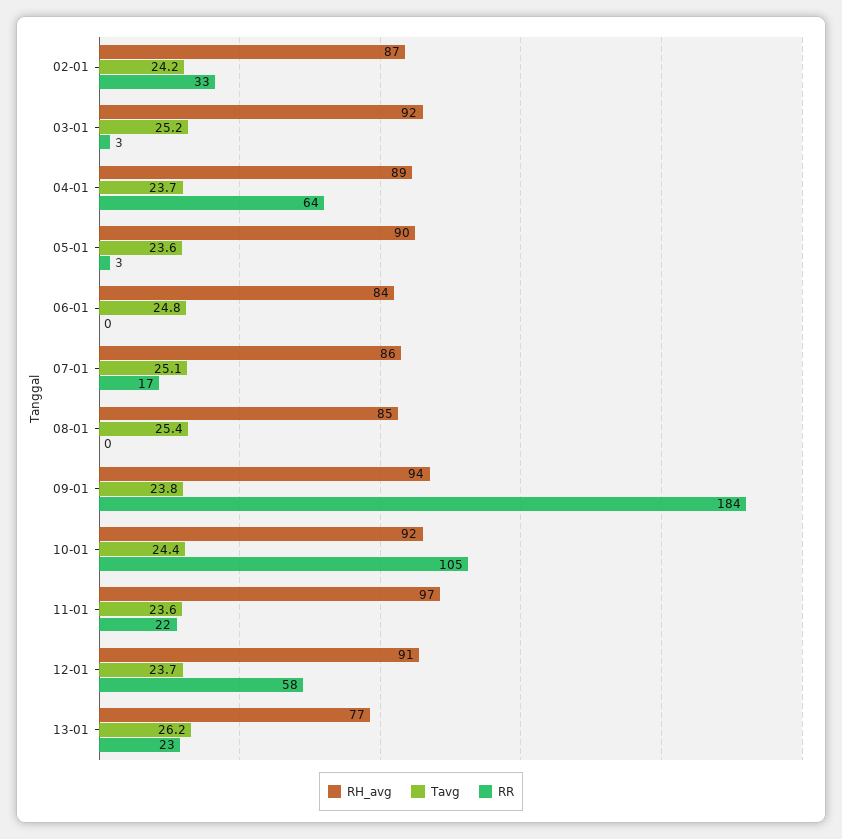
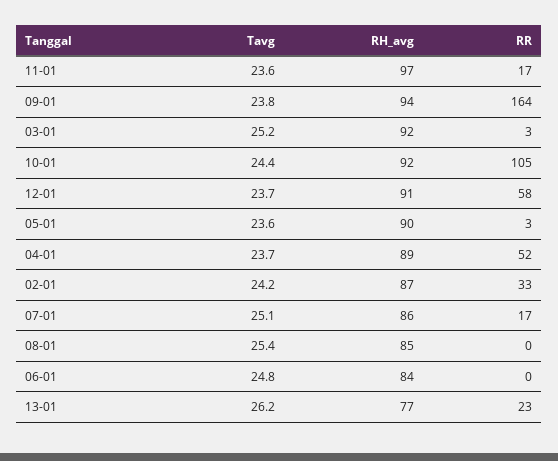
  {
    "RH_avg": {
      "02-01": 87,
      "03-01": 92,
      "04-01": 89,
      "05-01": 90,
      "06-01": 84,
      "07-01": 86,
      "08-01": 85,
      "09-01": 94,
      "10-01": 92,
      "11-01": 97,
      "12-01": 91,
      "13-01": 77
    },
    "Tavg": {
      "02-01": 24.2,
      "03-01": 25.2,
      "04-01": 23.7,
      "05-01": 23.6,
      "06-01": 24.8,
      "07-01": 25.1,
      "08-01": 25.4,
      "09-01": 23.8,
      "10-01": 24.4,
      "11-01": 23.6,
      "12-01": 23.7,
      "13-01": 26.2
    },
    "RR": {
      "02-01": 33,
      "03-01": 3,
-     "04-01": 64,
+     "04-01": 52,
      "05-01": 3,
      "06-01": 0,
      "07-01": 17,
      "08-01": 0,
-     "09-01": 184,
+     "09-01": 164,
      "10-01": 105,
-     "11-01": 22,
+     "11-01": 17,
      "12-01": 58,
      "13-01": 23
    }
  }

